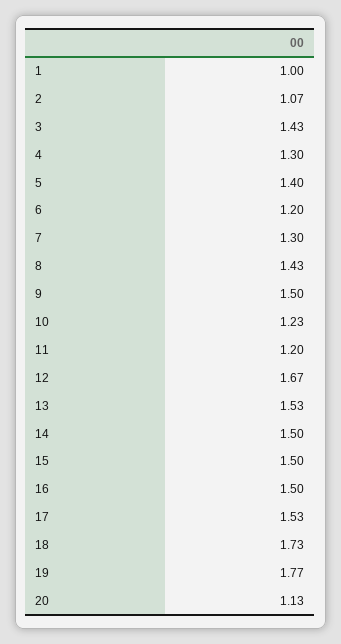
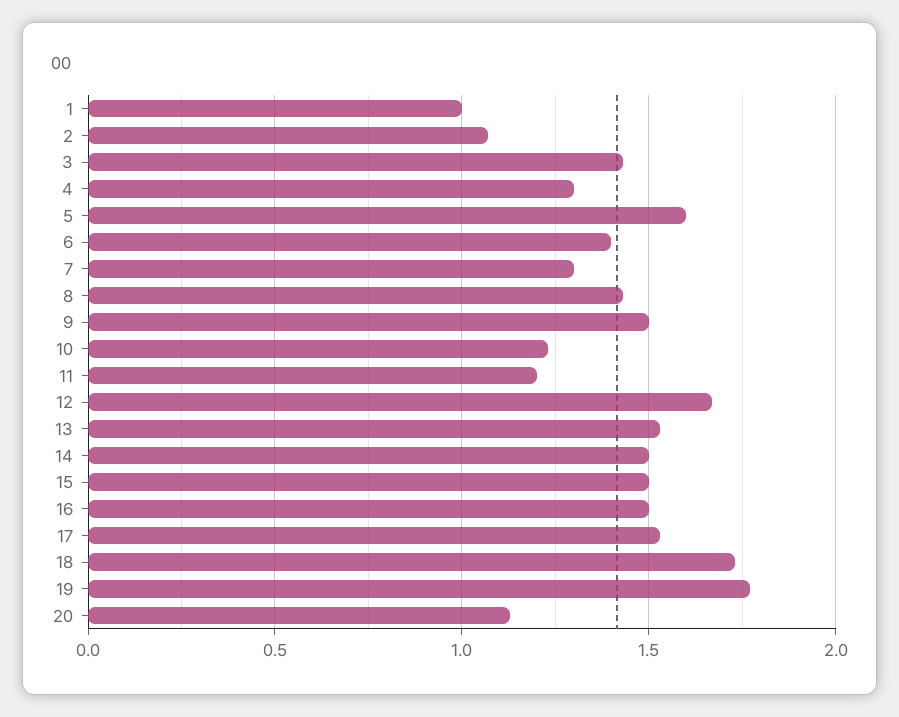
  {
    "1": 1,
    "2": 1.07,
    "3": 1.43,
    "4": 1.3,
-   "5": 1.4,
+   "5": 1.6,
-   "6": 1.2,
+   "6": 1.4,
    "7": 1.3,
    "8": 1.43,
    "9": 1.5,
    "10": 1.23,
    "11": 1.2,
    "12": 1.67,
    "13": 1.53,
    "14": 1.5,
    "15": 1.5,
    "16": 1.5,
    "17": 1.53,
    "18": 1.73,
    "19": 1.77,
    "20": 1.13
  }

